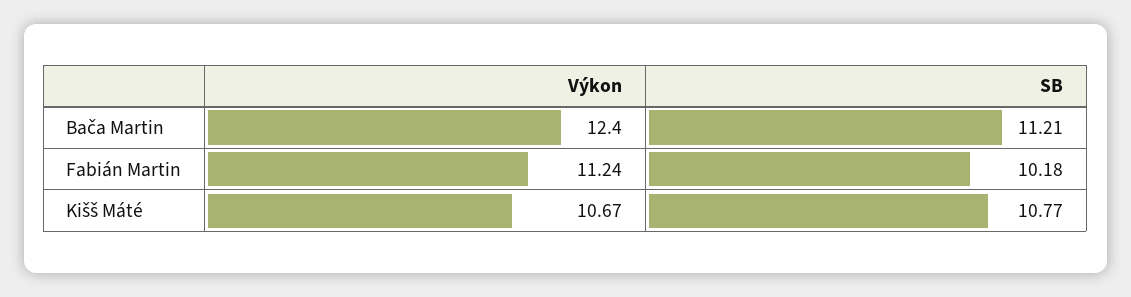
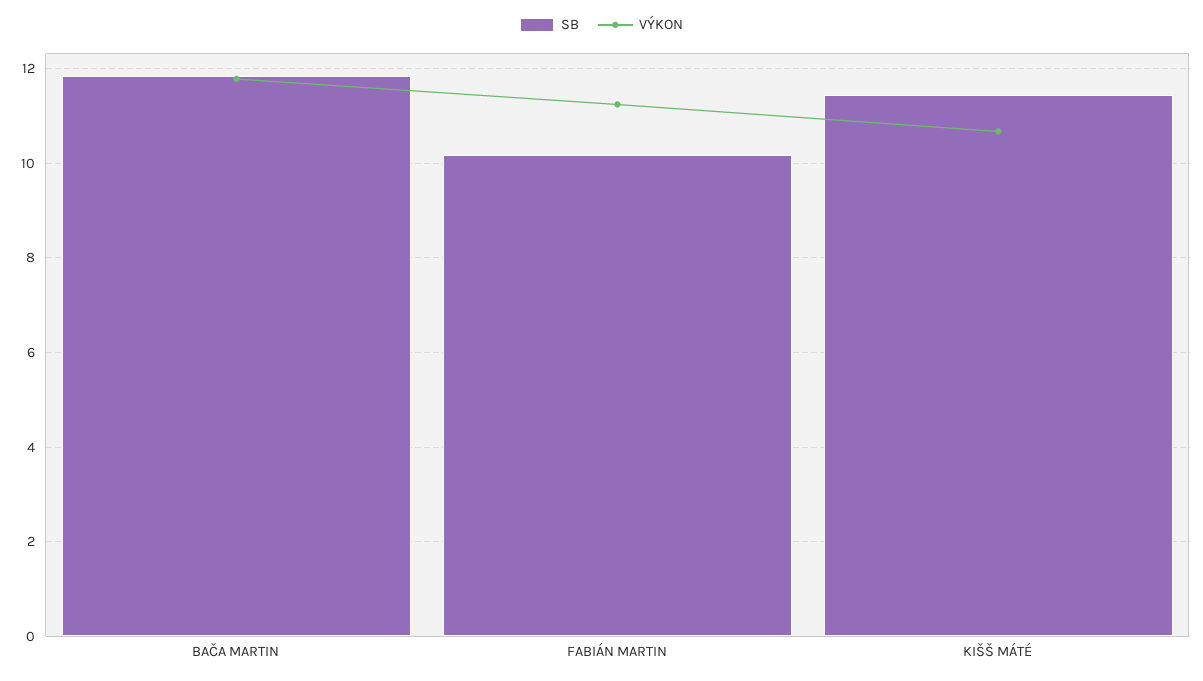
  {
    "Výkon": {
-     "Bača Martin": 12.4,
+     "Bača Martin": 11.8,
      "Fabián Martin": 11.24,
      "Kišš Máté": 10.67
    },
    "SB": {
-     "Bača Martin": 11.21,
+     "Bača Martin": 11.8,
      "Fabián Martin": 10.18,
-     "Kišš Máté": 10.77
+     "Kišš Máté": 11.4
    }
  }

